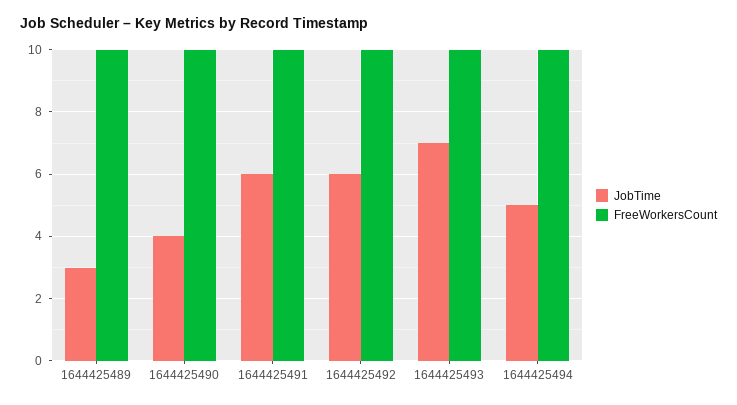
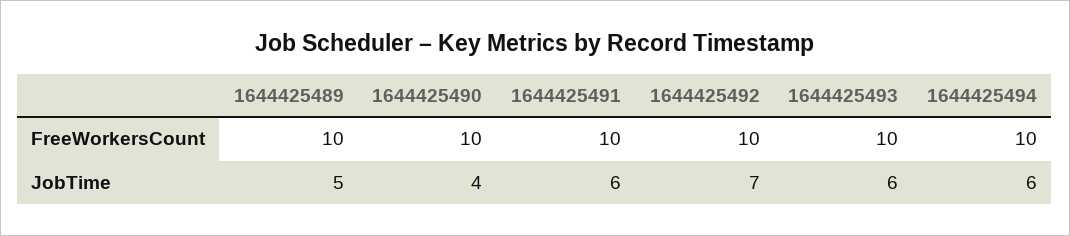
  {
    "JobTime": {
-     "1644425489": 3,
+     "1644425489": 5,
      "1644425490": 4,
      "1644425491": 6,
-     "1644425492": 6,
+     "1644425492": 7,
-     "1644425493": 7,
+     "1644425493": 6,
-     "1644425494": 5
+     "1644425494": 6
    },
    "FreeWorkersCount": {
      "1644425489": 10,
      "1644425490": 10,
      "1644425491": 10,
      "1644425492": 10,
      "1644425493": 10,
      "1644425494": 10
    }
  }

